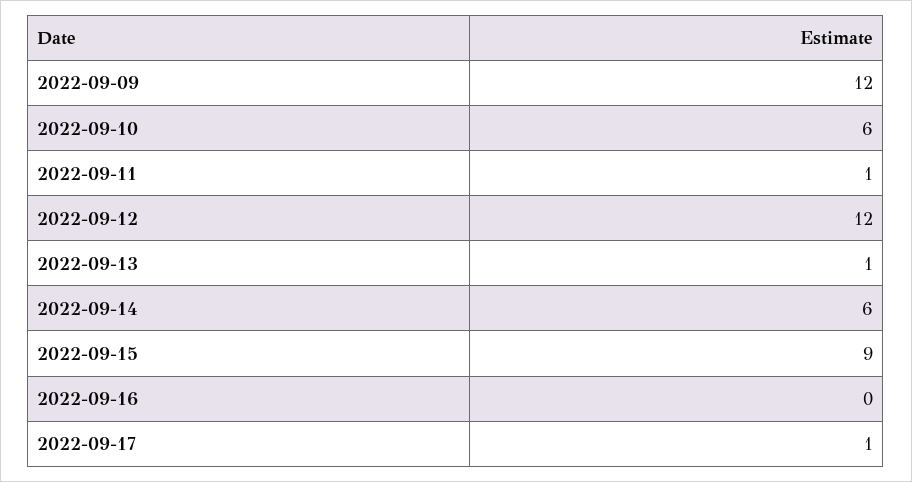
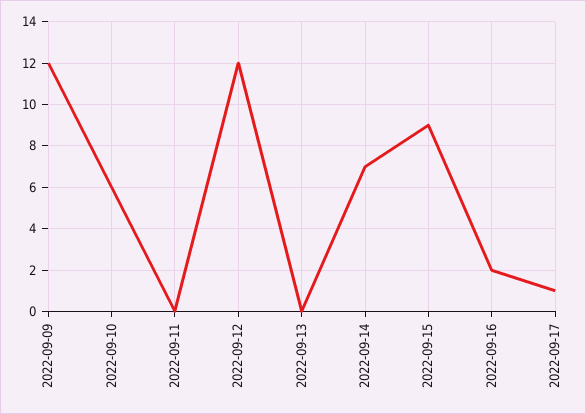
  {
    "2022-09-09": 12,
    "2022-09-10": 6,
-   "2022-09-11": 1,
+   "2022-09-11": 0,
    "2022-09-12": 12,
-   "2022-09-13": 1,
+   "2022-09-13": 0,
-   "2022-09-14": 6,
+   "2022-09-14": 7,
    "2022-09-15": 9,
-   "2022-09-16": 0,
+   "2022-09-16": 2,
    "2022-09-17": 1
  }

